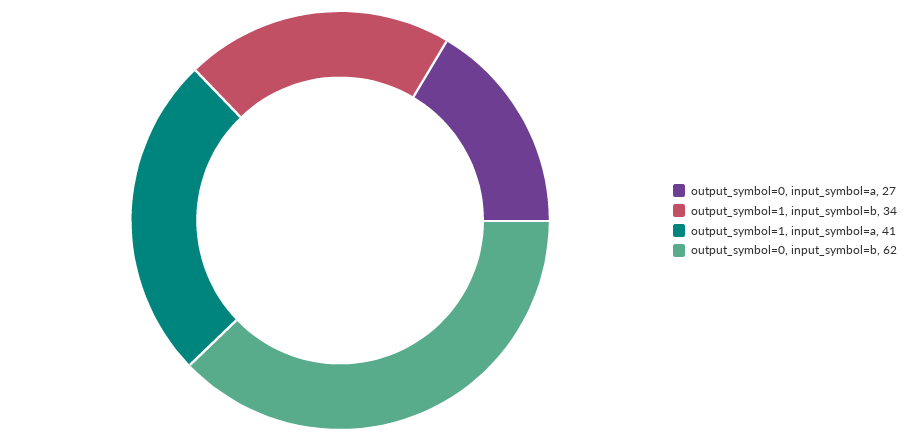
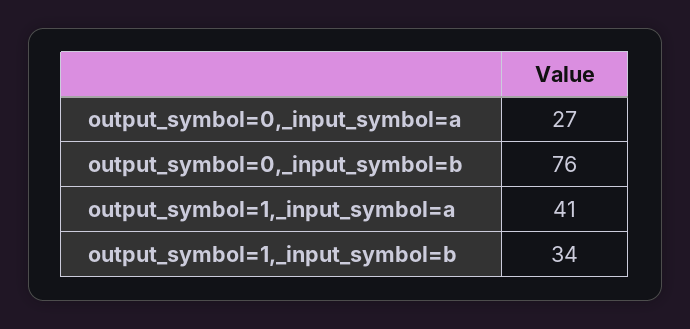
  {
    "output_symbol=0, input_symbol=a": 27,
    "output_symbol=1, input_symbol=b": 34,
    "output_symbol=1, input_symbol=a": 41,
-   "output_symbol=0, input_symbol=b": 62
+   "output_symbol=0, input_symbol=b": 76
  }

